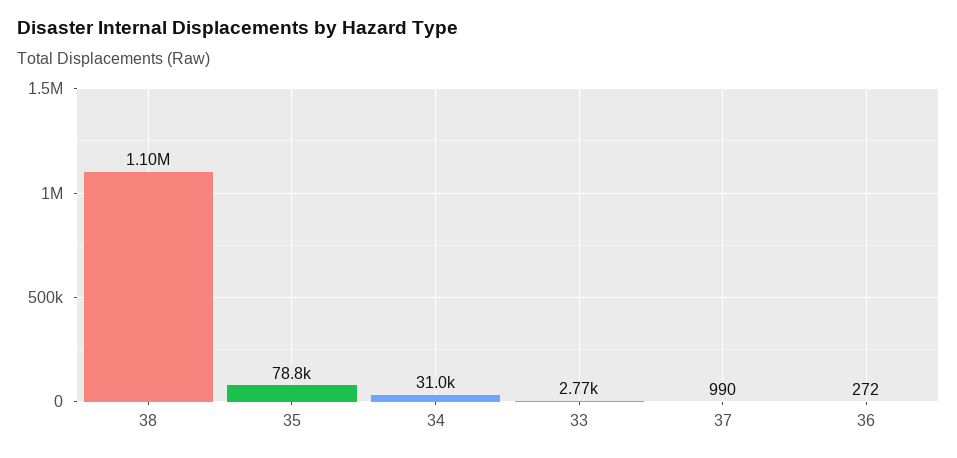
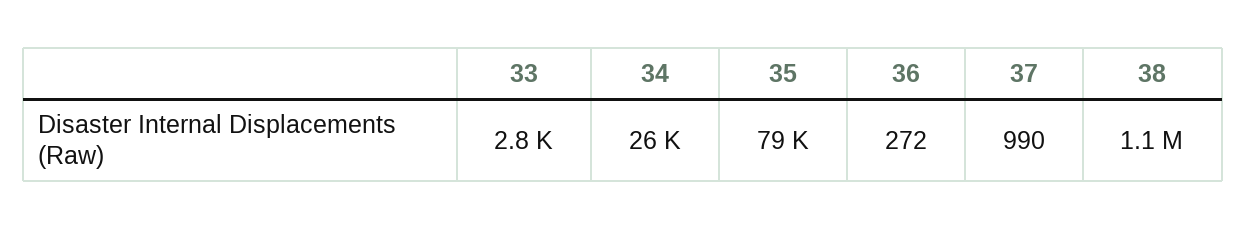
  {
    "38": 1100000,
    "35": 78800,
-   "34": 31000,
+   "34": 26000,
    "33": 2770,
    "37": 990,
    "36": 272
  }

